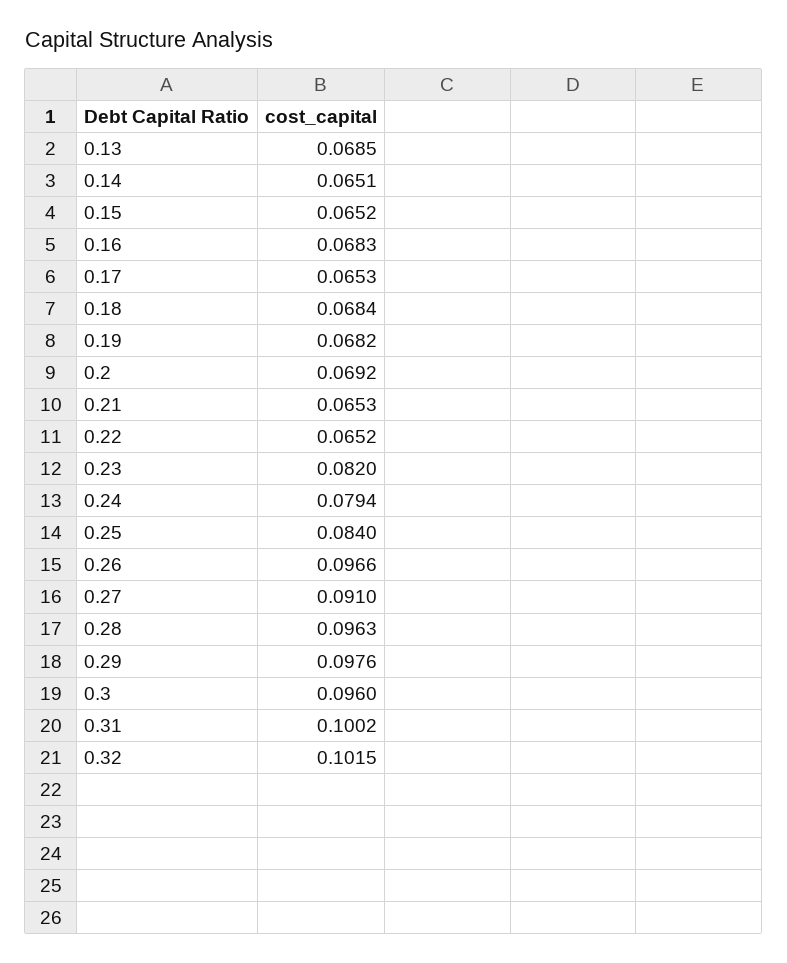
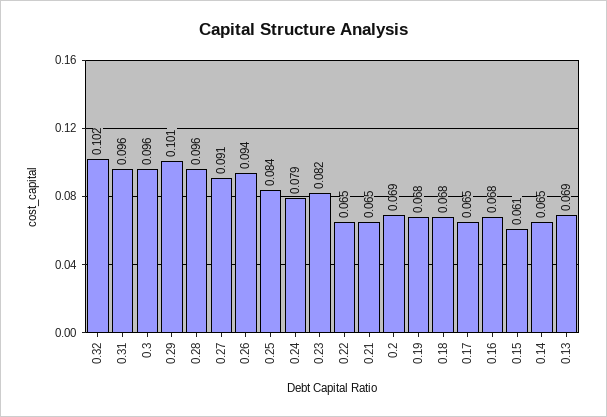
  {
    "0.13": 0.0685,
    "0.14": 0.0651,
-   "0.15": 0.0652,
+   "0.15": 0.061,
    "0.16": 0.0683,
    "0.17": 0.0653,
    "0.18": 0.0684,
    "0.19": 0.0682,
    "0.2": 0.0692,
    "0.21": 0.0653,
    "0.22": 0.0652,
    "0.23": 0.082,
    "0.24": 0.0794,
    "0.25": 0.084,
-   "0.26": 0.0966,
+   "0.26": 0.094,
    "0.27": 0.091,
    "0.28": 0.0963,
-   "0.29": 0.0976,
+   "0.29": 0.101,
    "0.3": 0.096,
-   "0.31": 0.1002,
+   "0.31": 0.096,
    "0.32": 0.1015
  }

